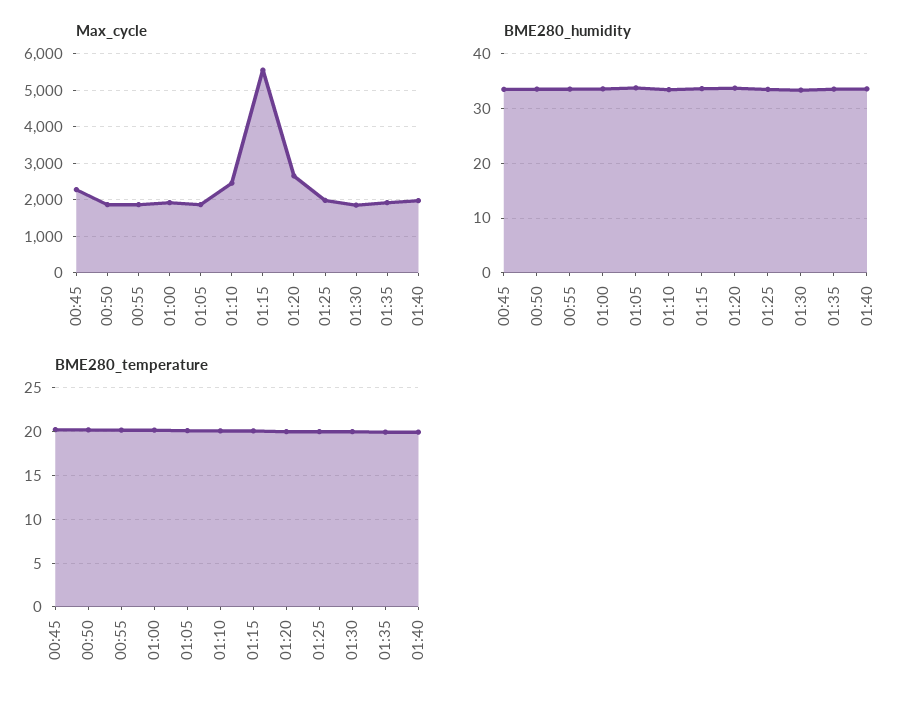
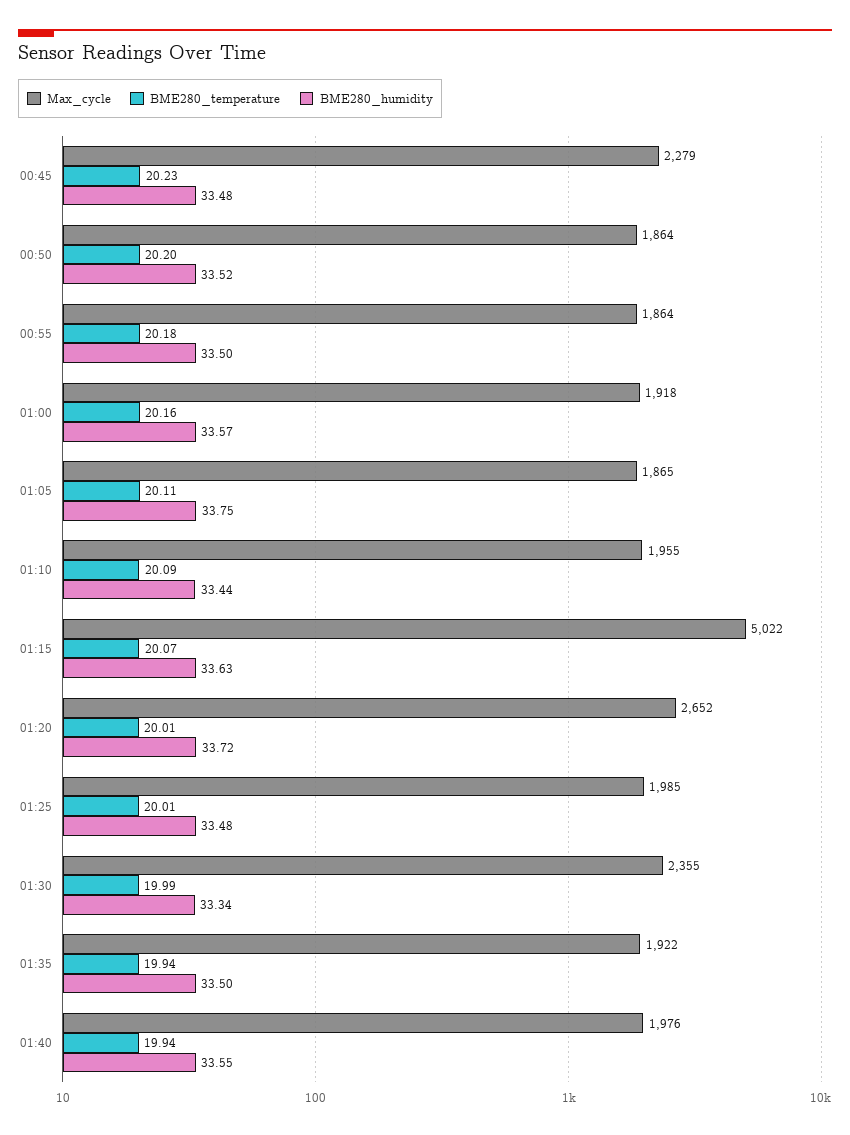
  {
    "Max_cycle": {
      "00:45": 2279,
      "00:50": 1864,
      "00:55": 1864,
      "01:00": 1918,
      "01:05": 1865,
-     "01:10": 2400,
+     "01:10": 1955,
-     "01:15": 5600,
+     "01:15": 5022,
      "01:20": 2652,
      "01:25": 1985,
-     "01:30": 1800,
+     "01:30": 2355,
      "01:35": 1922,
      "01:40": 1976
    },
    "BME280_humidity": {
      "00:45": 33.48,
      "00:50": 33.52,
      "00:55": 33.5,
      "01:00": 33.57,
      "01:05": 33.75,
      "01:10": 33.44,
      "01:15": 33.63,
      "01:20": 33.72,
      "01:25": 33.48,
      "01:30": 33.34,
      "01:35": 33.5,
      "01:40": 33.55
    },
    "BME280_temperature": {
      "00:45": 20.23,
      "00:50": 20.2,
      "00:55": 20.18,
      "01:00": 20.16,
      "01:05": 20.11,
      "01:10": 20.09,
      "01:15": 20.07,
      "01:20": 20.01,
      "01:25": 20.01,
      "01:30": 19.99,
      "01:35": 19.94,
      "01:40": 19.94
    }
  }

